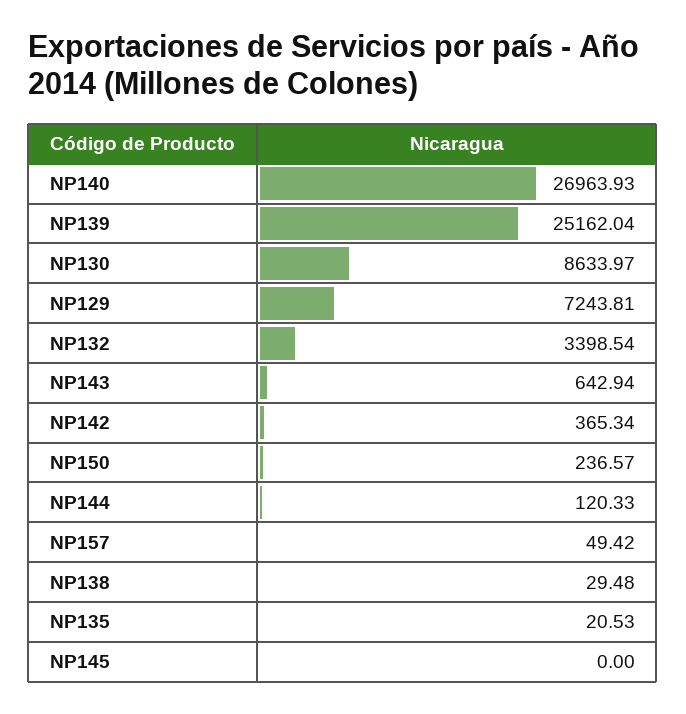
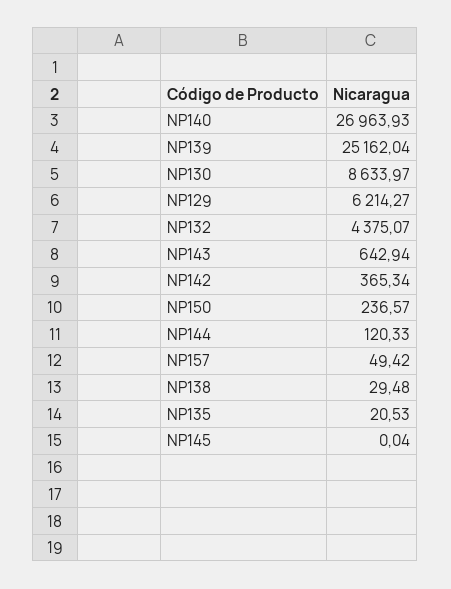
  {
    "NP140": 26963.93,
    "NP139": 25162.04,
    "NP130": 8633.97,
-   "NP129": 7243.81,
+   "NP129": 6214.27,
-   "NP132": 3398.54,
+   "NP132": 4375.07,
    "NP143": 642.94,
    "NP142": 365.34,
    "NP150": 236.57,
    "NP144": 120.33,
    "NP157": 49.42,
    "NP138": 29.48,
    "NP135": 20.53,
-   "NP145": 0
+   "NP145": 0.04
  }

